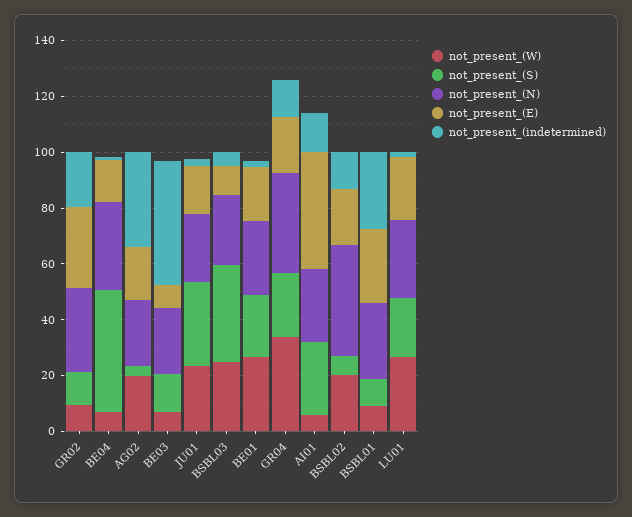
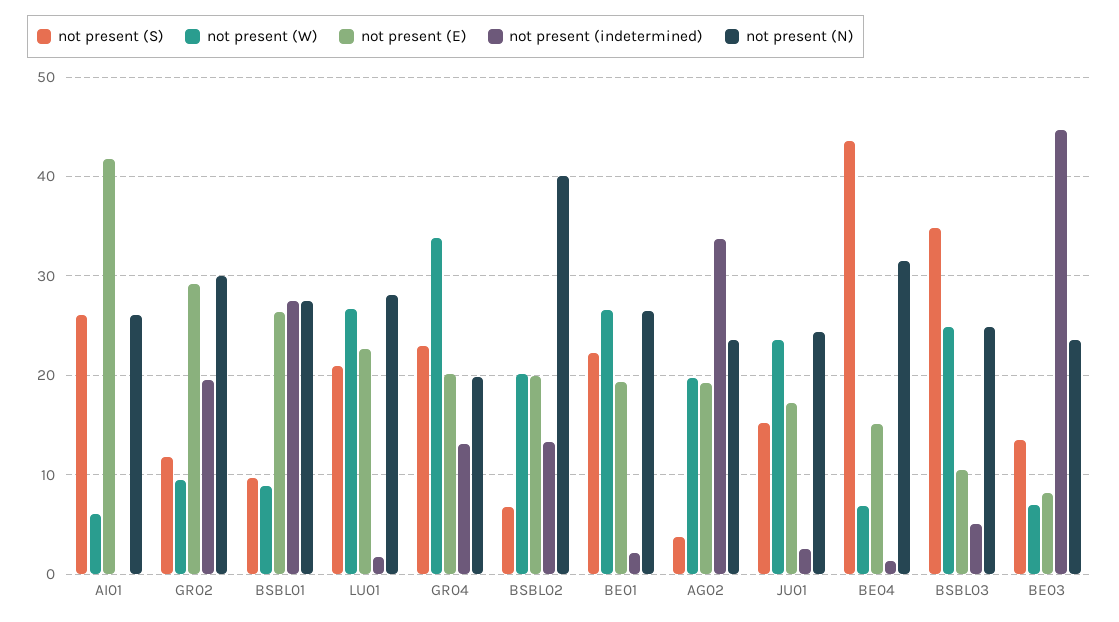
  {
    "not_present_(W)": {
      "GR02": 10,
      "BE04": 7,
      "AG02": 20,
      "BE03": 7,
      "JU01": 24,
      "BSBL03": 25,
      "BE01": 27,
      "GR04": 34,
      "AI01": 6,
      "BSBL02": 20,
      "BSBL01": 9,
      "LU01": 27
    },
    "not_present_(S)": {
      "GR02": 12,
      "BE04": 44,
      "AG02": 4,
      "BE03": 14,
-     "JU01": 30,
+     "JU01": 15,
      "BSBL03": 35,
      "BE01": 22,
      "GR04": 23,
      "AI01": 26,
      "BSBL02": 7,
      "BSBL01": 10,
      "LU01": 21
    },
    "not_present_(N)": {
      "GR02": 30,
      "BE04": 32,
      "AG02": 24,
      "BE03": 24,
      "JU01": 24,
      "BSBL03": 25,
      "BE01": 27,
-     "GR04": 35,
+     "GR04": 20,
      "AI01": 26,
      "BSBL02": 40,
      "BSBL01": 28,
      "LU01": 28
    },
    "not_present_(E)": {
      "GR02": 29,
      "BE04": 15,
      "AG02": 19,
      "BE03": 8,
      "JU01": 17,
      "BSBL03": 11,
      "BE01": 19,
      "GR04": 20,
      "AI01": 42,
      "BSBL02": 20,
      "BSBL01": 26,
      "LU01": 23
    },
    "not_present_(indetermined)": {
      "GR02": 20,
      "BE04": 1,
      "AG02": 34,
      "BE03": 45,
      "JU01": 3,
      "BSBL03": 5,
      "BE01": 2,
      "GR04": 13,
-     "AI01": 15,
+     "AI01": 0,
      "BSBL02": 13,
      "BSBL01": 28,
      "LU01": 2
    }
  }

